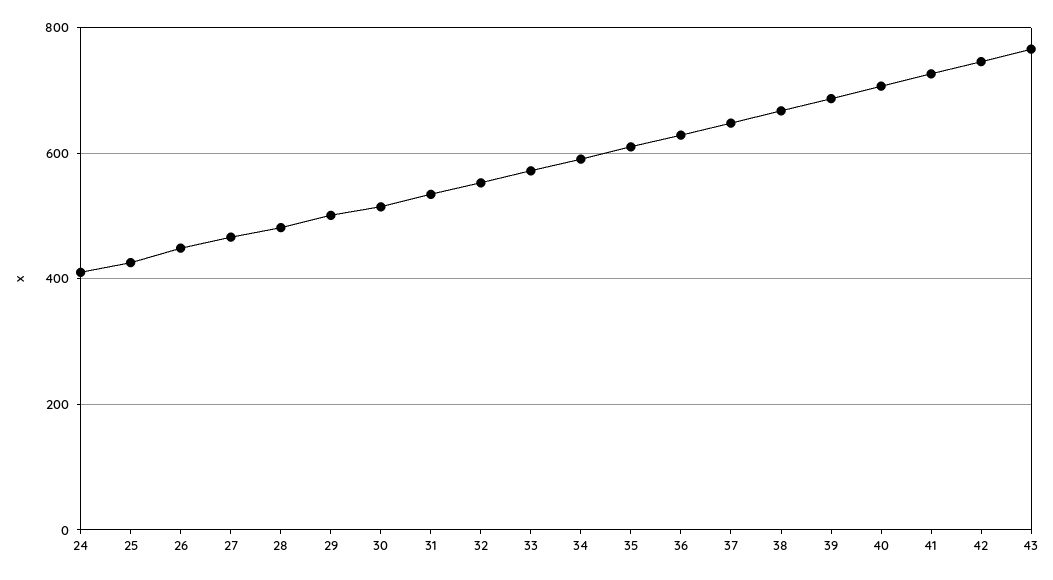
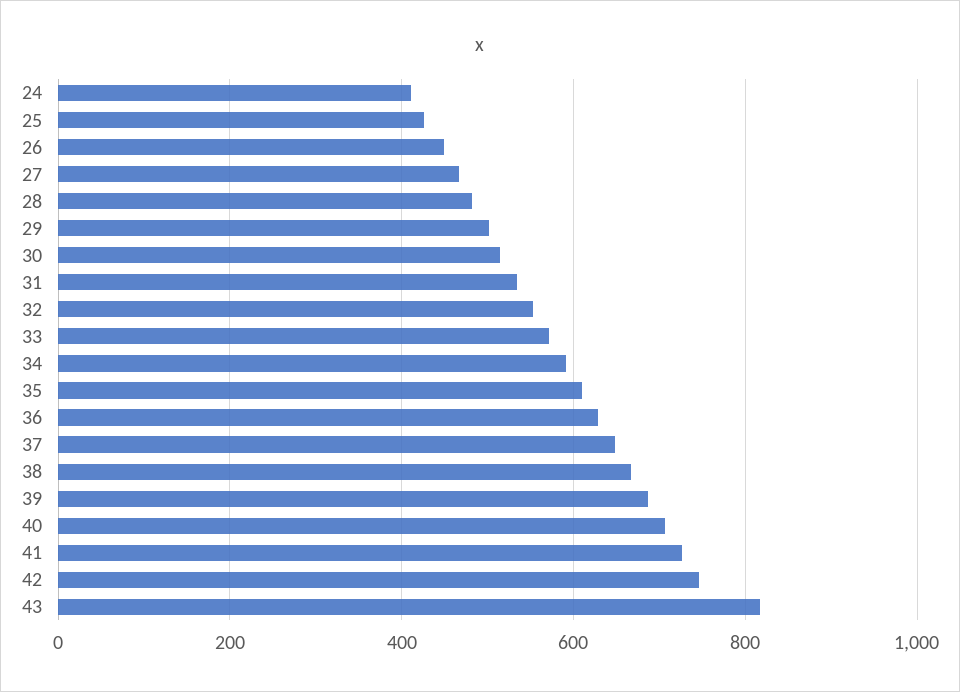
  {
    "24": 420,
    "25": 420,
    "26": 440,
    "27": 460,
    "28": 480,
    "29": 500,
    "30": 520,
    "31": 540,
    "32": 560,
    "33": 580,
    "34": 600,
    "35": 620,
    "36": 620,
    "37": 640,
    "38": 660,
    "39": 680,
    "40": 700,
    "41": 720,
    "42": 740,
-   "43": 760
+   "43": 820
  }

